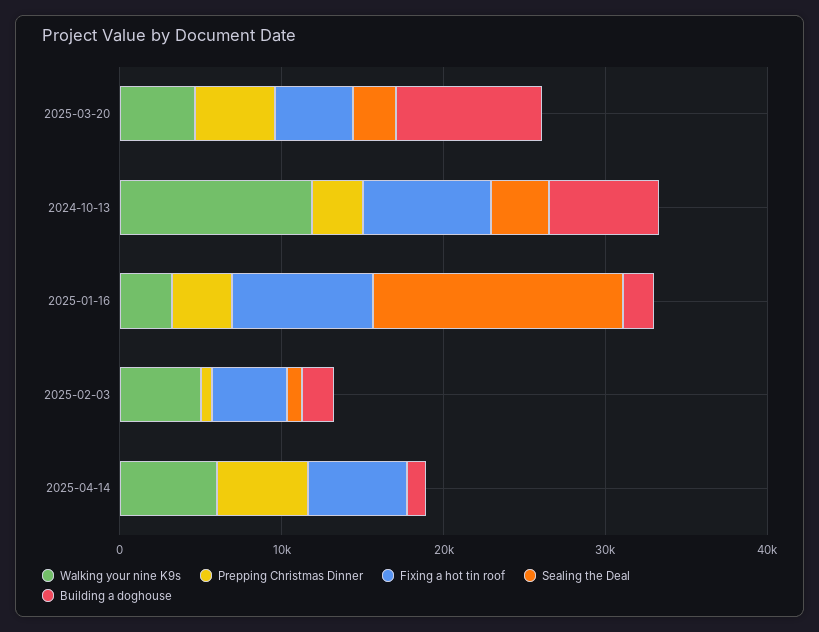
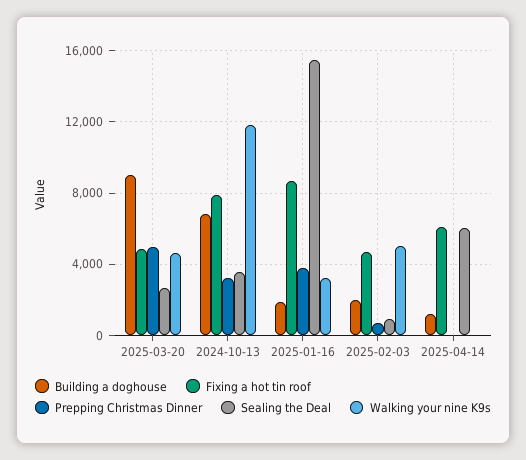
  {
    "Walking your nine K9s": {
      "2025-03-20": 4500,
      "2024-10-13": 12000,
      "2025-01-16": 3000,
      "2025-02-03": 5000,
-     "2025-04-14": 6000
+     "2025-04-14": 0
    },
    "Prepping Christmas Dinner": {
      "2025-03-20": 5000,
      "2024-10-13": 3000,
      "2025-01-16": 4000,
      "2025-02-03": 500,
-     "2025-04-14": 6000
+     "2025-04-14": 0
    },
    "Fixing a hot tin roof": {
      "2025-03-20": 5000,
      "2024-10-13": 8000,
      "2025-01-16": 8500,
      "2025-02-03": 4500,
      "2025-04-14": 6000
    },
    "Sealing the Deal": {
      "2025-03-20": 2500,
      "2024-10-13": 3500,
      "2025-01-16": 15500,
      "2025-02-03": 1000,
-     "2025-04-14": 0
+     "2025-04-14": 6000
    },
    "Building a doghouse": {
      "2025-03-20": 9000,
      "2024-10-13": 7000,
      "2025-01-16": 2000,
      "2025-02-03": 2000,
      "2025-04-14": 1000
    }
  }

